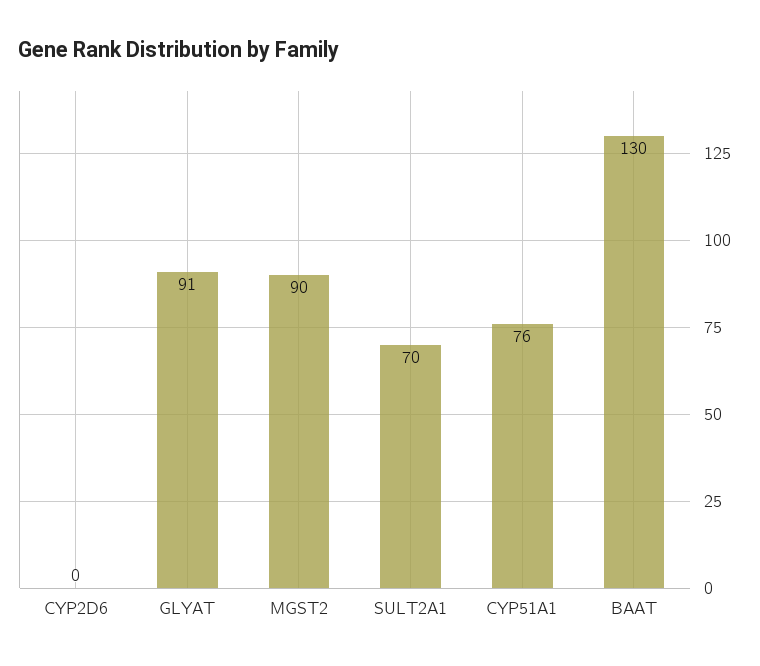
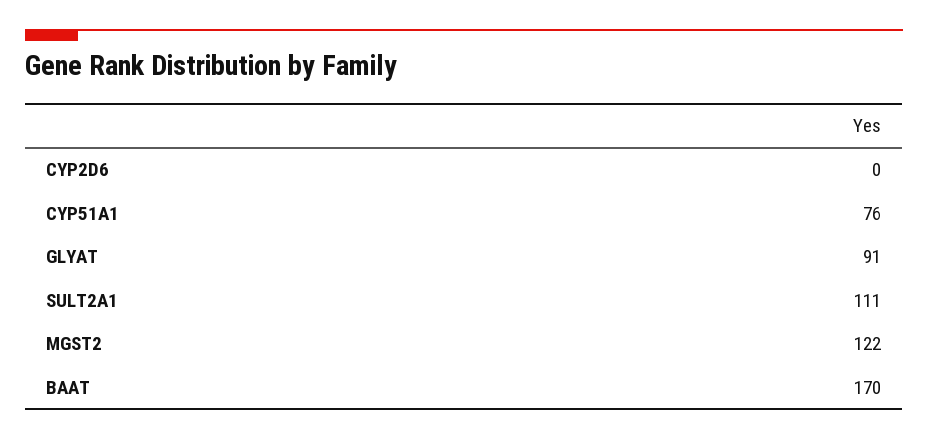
  {
    "CYP2D6": 0,
    "GLYAT": 91,
-   "MGST2": 90,
+   "MGST2": 122,
-   "SULT2A1": 70,
+   "SULT2A1": 111,
    "CYP51A1": 76,
-   "BAAT": 130
+   "BAAT": 170
  }

